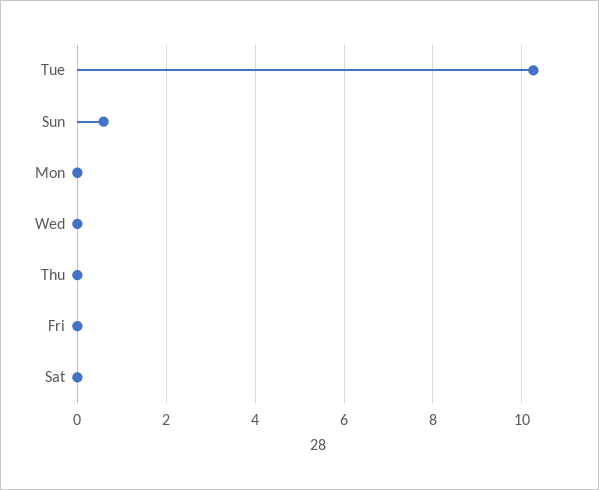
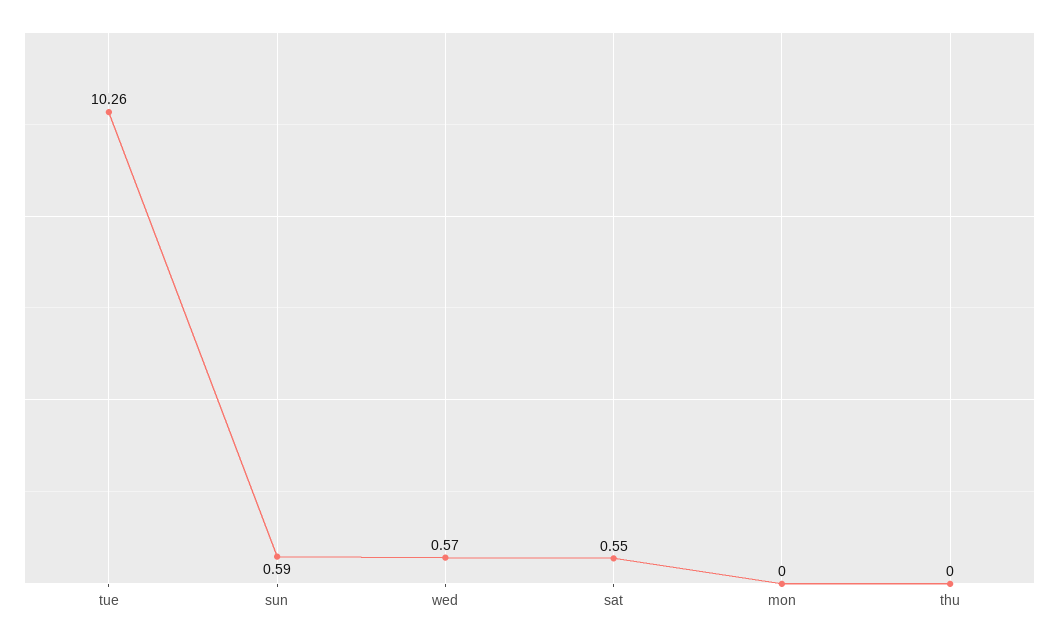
  {
    "Tue": 10.26,
    "Sun": 0.59,
    "Mon": 0,
-   "Wed": 0,
+   "Wed": 0.57,
    "Thu": 0,
-   "Fri": 0,
-   "Sat": 0
+   "Sat": 0.55
  }

